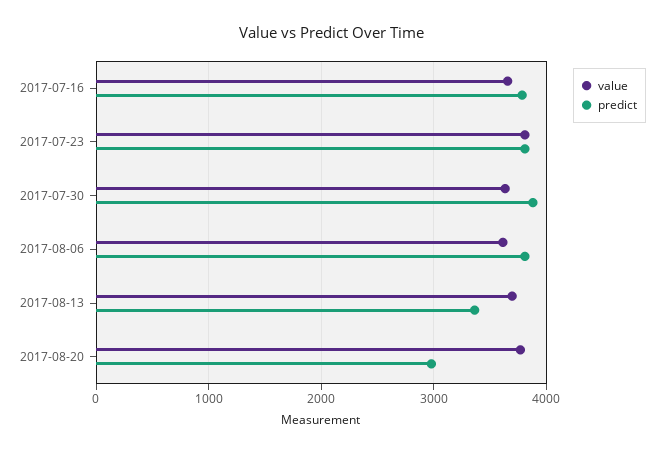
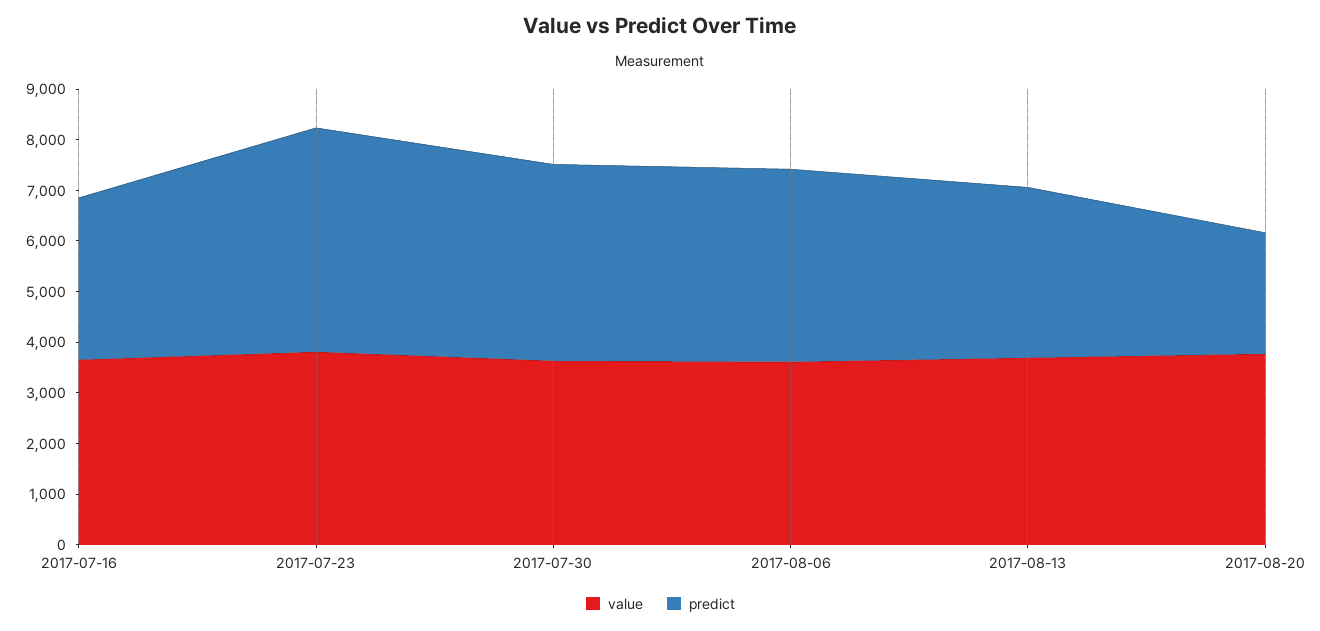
  {
    "value": {
      "2017-07-16": 3700,
      "2017-07-23": 3800,
      "2017-07-30": 3600,
      "2017-08-06": 3600,
      "2017-08-13": 3700,
      "2017-08-20": 3800
    },
    "predict": {
-     "2017-07-16": 3800,
+     "2017-07-16": 3200,
-     "2017-07-23": 3800,
+     "2017-07-23": 4400,
      "2017-07-30": 3900,
      "2017-08-06": 3800,
      "2017-08-13": 3400,
-     "2017-08-20": 3000
+     "2017-08-20": 2400
    }
  }

